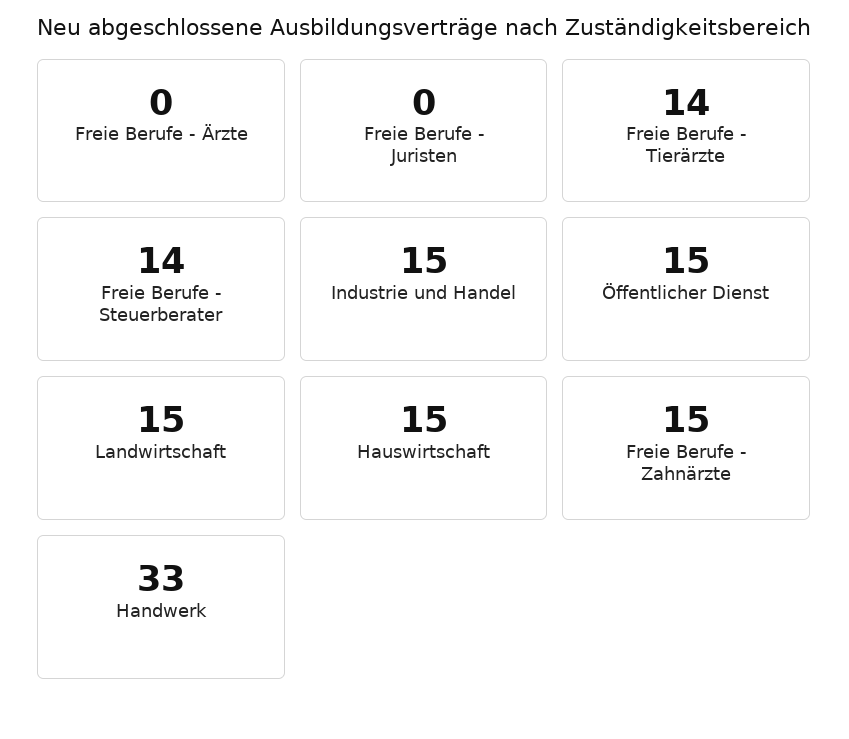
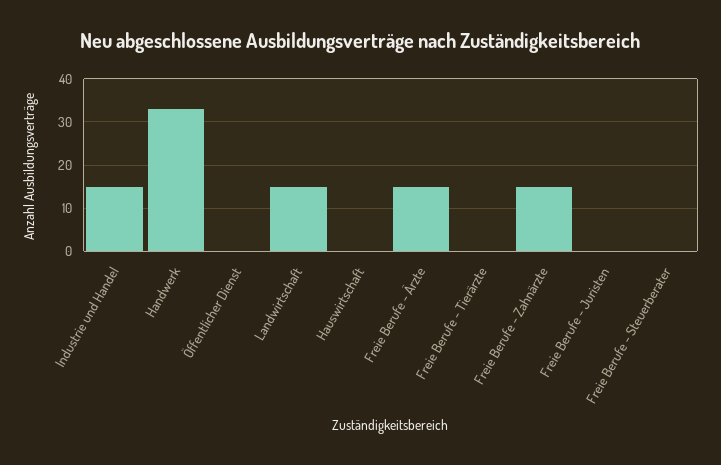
  {
-   "Freie Berufe - Ärzte": 0,
+   "Freie Berufe - Ärzte": 15,
    "Freie Berufe - Juristen": 0,
-   "Freie Berufe - Tierärzte": 14,
+   "Freie Berufe - Tierärzte": 0,
-   "Freie Berufe - Steuerberater": 14,
+   "Freie Berufe - Steuerberater": 0,
    "Industrie und Handel": 15,
-   "Öffentlicher Dienst": 15,
+   "Öffentlicher Dienst": 0,
    "Landwirtschaft": 15,
-   "Hauswirtschaft": 15,
+   "Hauswirtschaft": 0,
    "Freie Berufe - Zahnärzte": 15,
    "Handwerk": 33
  }

